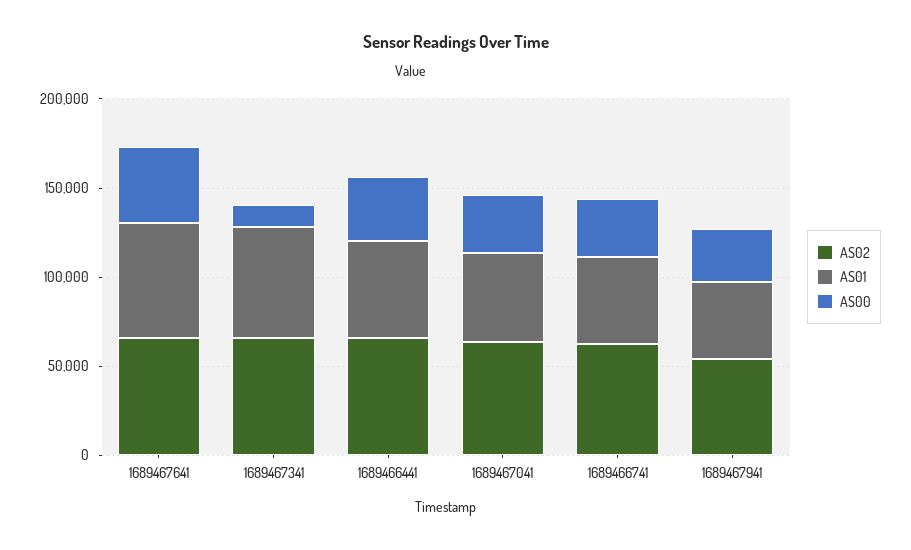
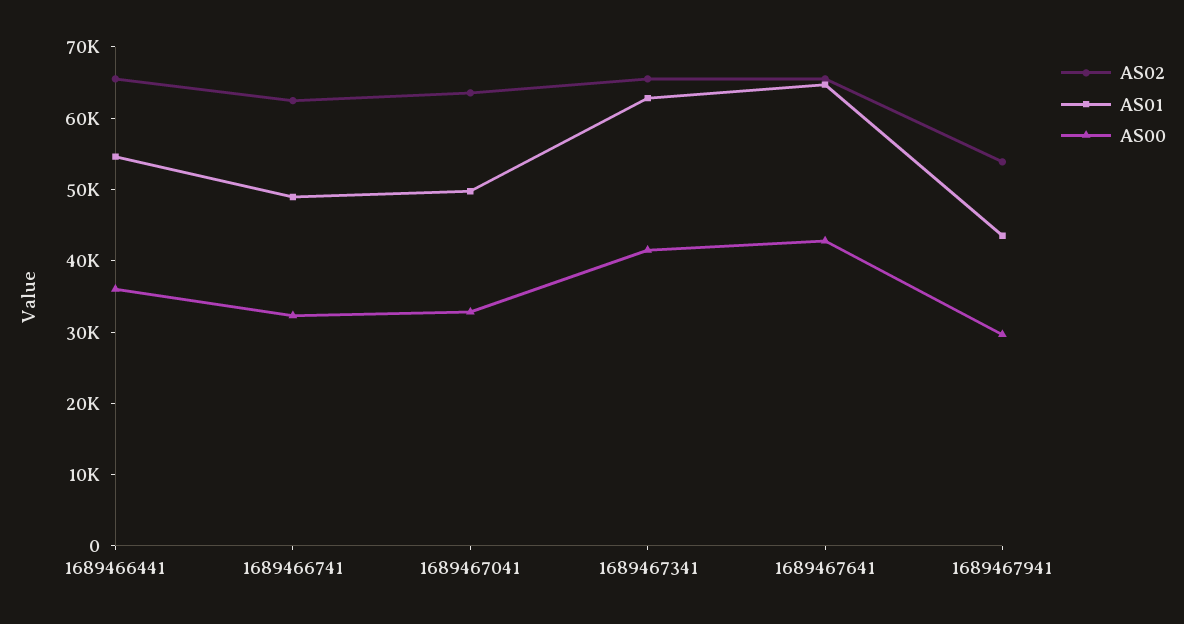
  {
    "AS02": {
      "1689467641": 66000,
      "1689467341": 66000,
      "1689466441": 66000,
      "1689467041": 64000,
      "1689466741": 62000,
      "1689467941": 54000
    },
    "AS01": {
      "1689467641": 64000,
      "1689467341": 62000,
      "1689466441": 54000,
      "1689467041": 50000,
      "1689466741": 48000,
      "1689467941": 44000
    },
    "AS00": {
      "1689467641": 42000,
-     "1689467341": 10000,
+     "1689467341": 42000,
      "1689466441": 36000,
      "1689467041": 32000,
      "1689466741": 32000,
      "1689467941": 30000
    }
  }

